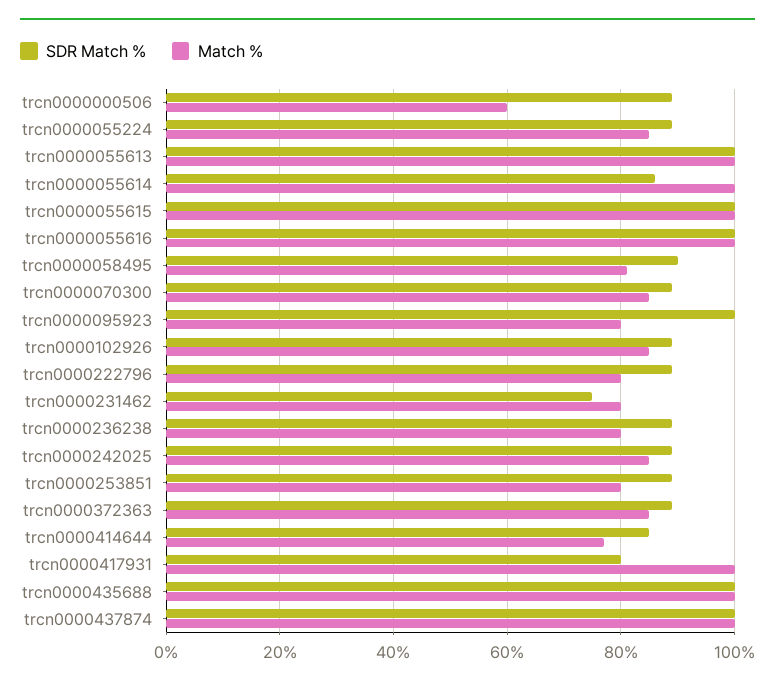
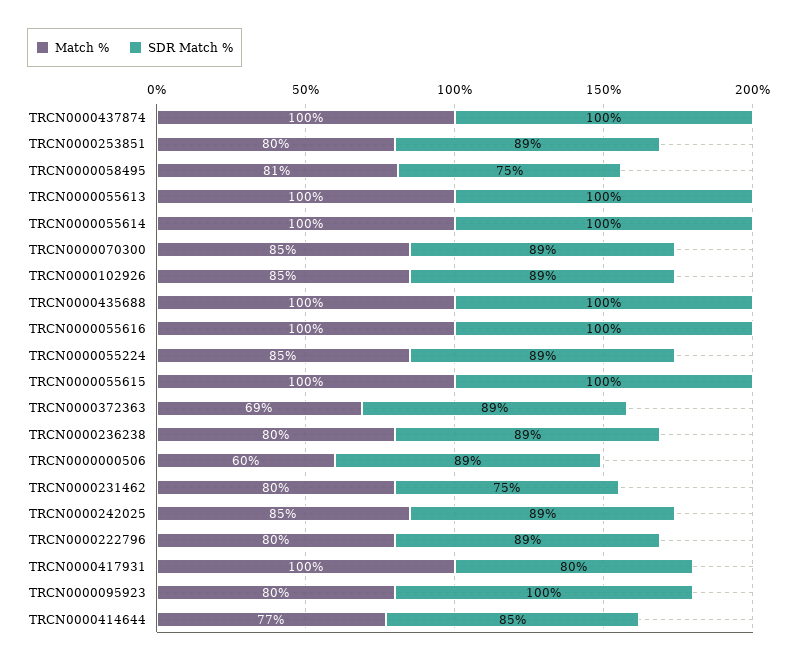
  {
    "SDR Match %": {
      "trcn0000000506": 89,
      "trcn0000055224": 89,
      "trcn0000055613": 100,
-     "trcn0000055614": 85,
+     "trcn0000055614": 100,
      "trcn0000055615": 100,
      "trcn0000055616": 100,
-     "trcn0000058495": 90,
+     "trcn0000058495": 75,
      "trcn0000070300": 89,
      "trcn0000095923": 100,
      "trcn0000102926": 89,
      "trcn0000222796": 89,
      "trcn0000231462": 75,
      "trcn0000236238": 89,
      "trcn0000242025": 89,
      "trcn0000253851": 89,
      "trcn0000372363": 89,
      "trcn0000414644": 85,
      "trcn0000417931": 80,
      "trcn0000435688": 100,
      "trcn0000437874": 100
    },
    "Match %": {
      "trcn0000000506": 60,
      "trcn0000055224": 85,
      "trcn0000055613": 100,
      "trcn0000055614": 100,
      "trcn0000055615": 100,
      "trcn0000055616": 100,
      "trcn0000058495": 81,
      "trcn0000070300": 85,
      "trcn0000095923": 80,
      "trcn0000102926": 85,
      "trcn0000222796": 80,
      "trcn0000231462": 80,
      "trcn0000236238": 80,
      "trcn0000242025": 85,
      "trcn0000253851": 80,
-     "trcn0000372363": 85,
+     "trcn0000372363": 69,
      "trcn0000414644": 77,
      "trcn0000417931": 100,
      "trcn0000435688": 100,
      "trcn0000437874": 100
    }
  }

